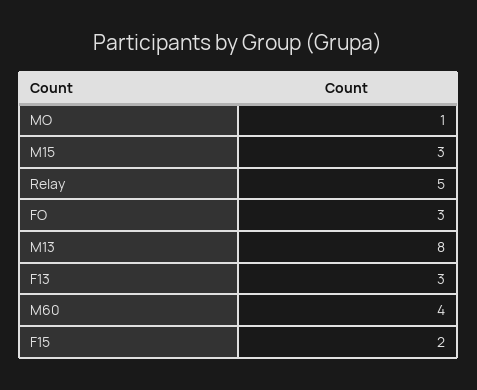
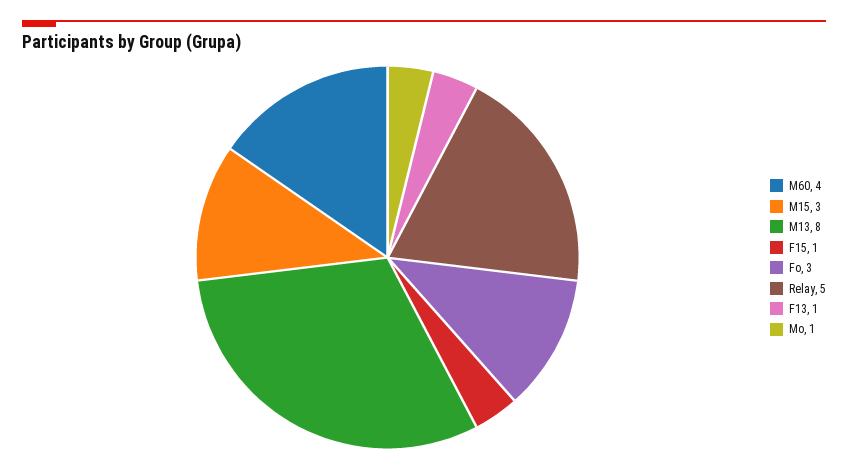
  {
    "MO": 1,
    "M15": 3,
    "Relay": 5,
    "FO": 3,
    "M13": 8,
-   "F13": 3,
+   "F13": 1,
    "M60": 4,
-   "F15": 2
+   "F15": 1
  }

